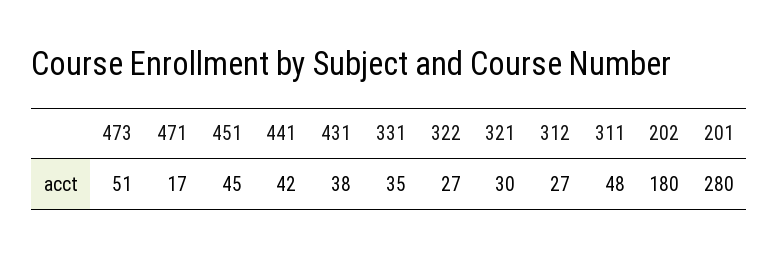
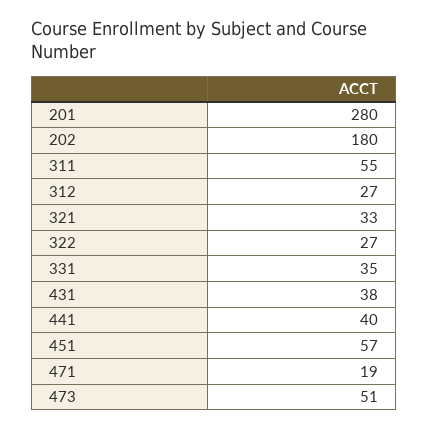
  {
    "473": 51,
-   "471": 17,
+   "471": 19,
-   "451": 45,
+   "451": 57,
-   "441": 42,
+   "441": 40,
    "431": 38,
    "331": 35,
    "322": 27,
-   "321": 30,
+   "321": 33,
    "312": 27,
-   "311": 48,
+   "311": 55,
    "202": 180,
    "201": 280
  }

